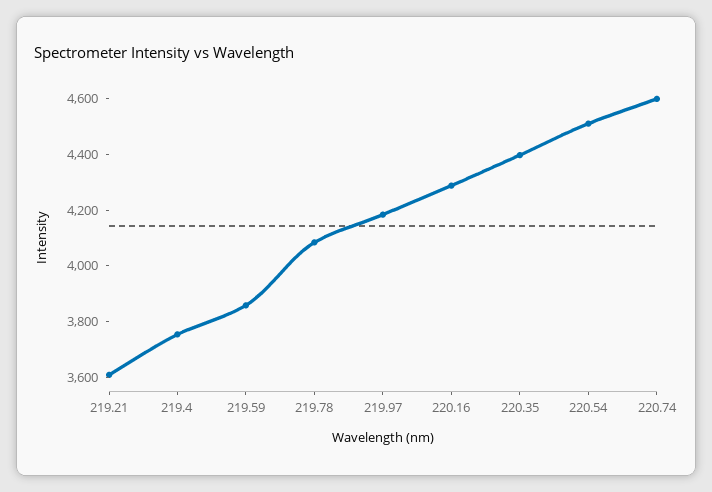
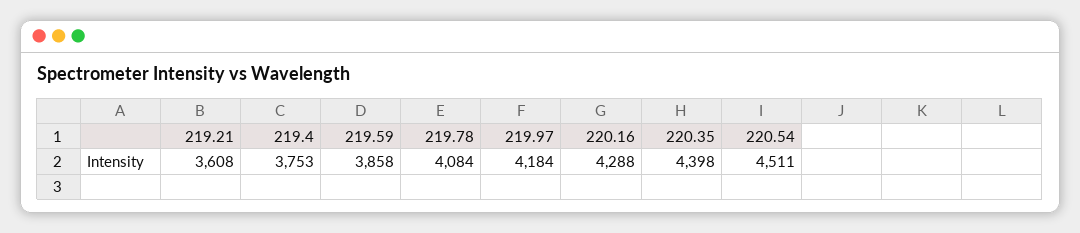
  {
    "219.21": 3608,
    "219.4": 3753,
    "219.59": 3858,
    "219.78": 4084,
    "219.97": 4184,
    "220.16": 4288,
    "220.35": 4398,
-   "220.54": 4511,
+   "220.54": 4511
-   "220.74": 4600
  }

